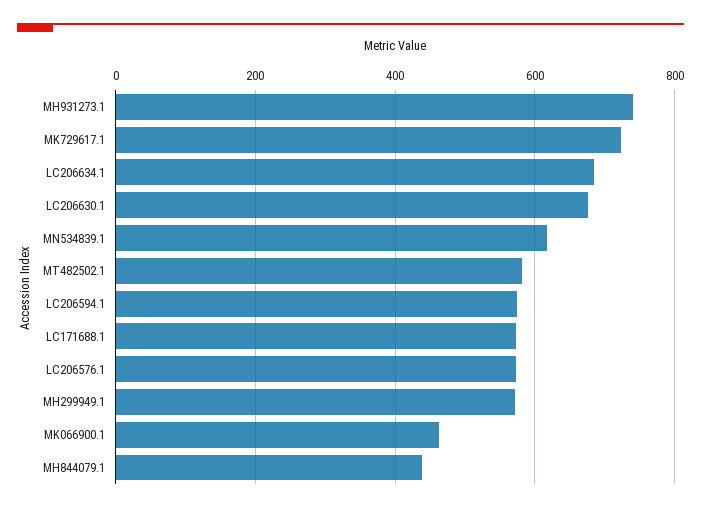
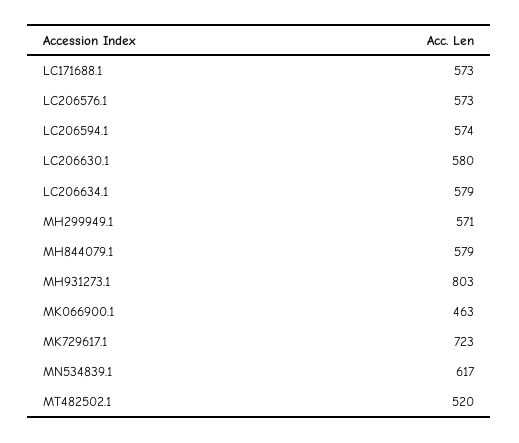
  {
-   "MH931273.1": 740,
+   "MH931273.1": 803,
    "MK729617.1": 723,
-   "LC206634.1": 680,
+   "LC206634.1": 579,
-   "LC206630.1": 680,
+   "LC206630.1": 580,
    "MN534839.1": 617,
-   "MT482502.1": 580,
+   "MT482502.1": 520,
    "LC206594.1": 574,
    "LC171688.1": 573,
    "LC206576.1": 573,
    "MH299949.1": 571,
    "MK066900.1": 463,
-   "MH844079.1": 440
+   "MH844079.1": 579
  }

